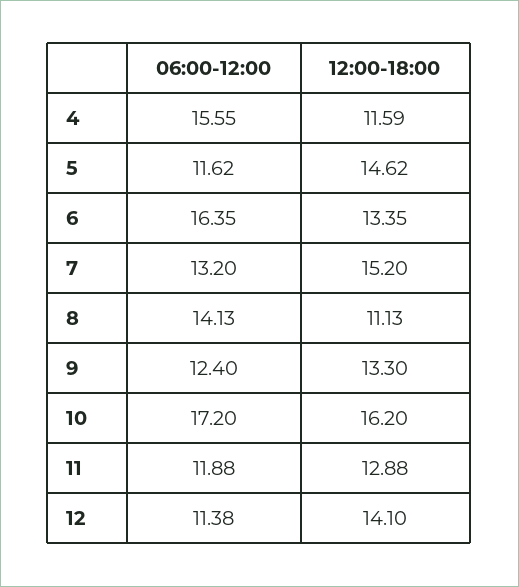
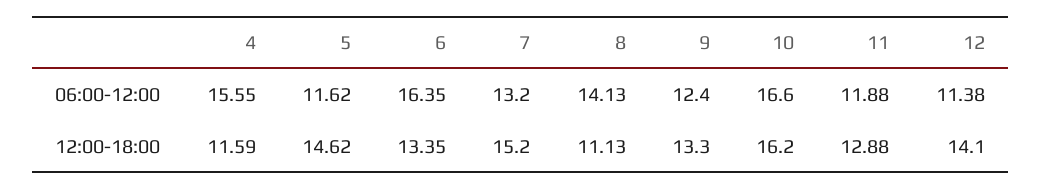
  {
    "06:00-12:00": {
      "4": 15.55,
      "5": 11.62,
      "6": 16.35,
      "7": 13.2,
      "8": 14.13,
      "9": 12.4,
-     "10": 17.2,
+     "10": 16.6,
      "11": 11.88,
      "12": 11.38
    },
    "12:00-18:00": {
      "4": 11.59,
      "5": 14.62,
      "6": 13.35,
      "7": 15.2,
      "8": 11.13,
      "9": 13.3,
      "10": 16.2,
      "11": 12.88,
      "12": 14.1
    }
  }

